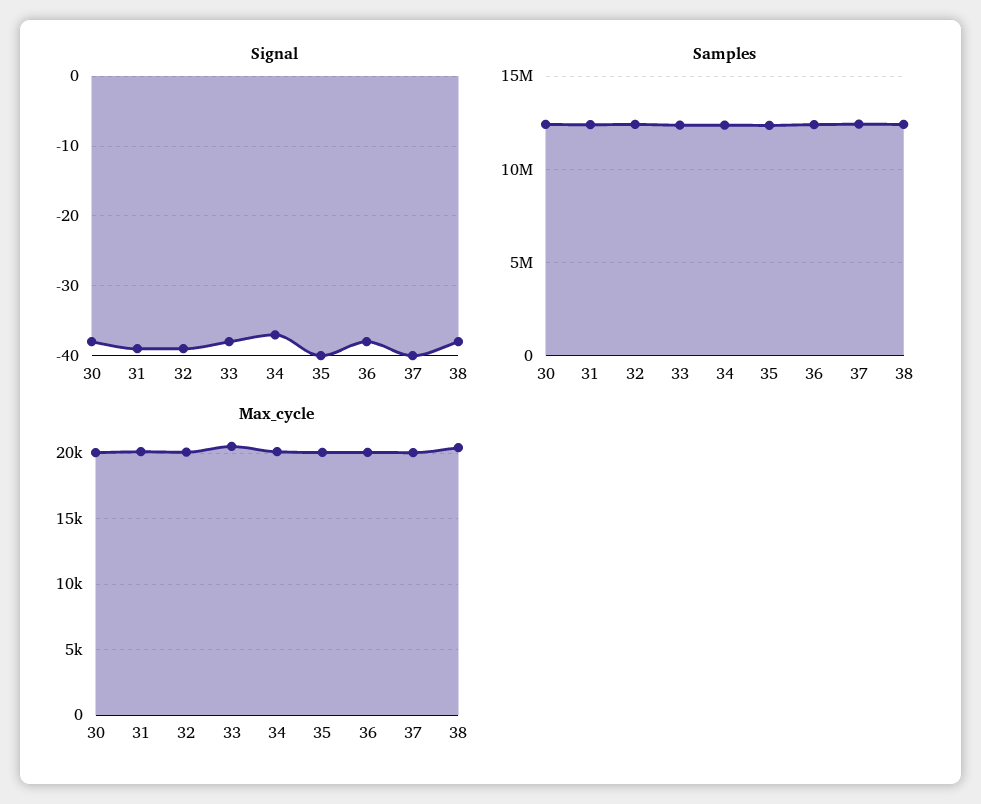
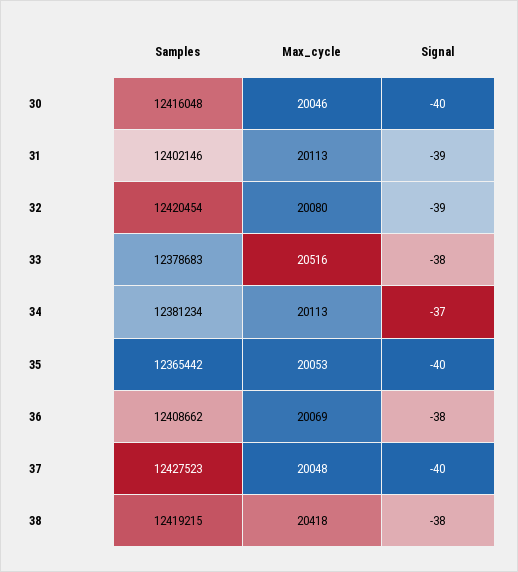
  {
    "Signal": {
-     "30": -38,
+     "30": -40,
      "31": -39,
      "32": -39,
      "33": -38,
      "34": -37,
      "35": -40,
      "36": -38,
      "37": -40,
      "38": -38
    },
    "Samples": {
      "30": 12416048,
      "31": 12402146,
      "32": 12420454,
      "33": 12378683,
      "34": 12381234,
      "35": 12365442,
      "36": 12408662,
      "37": 12427523,
      "38": 12419215
    },
    "Max_cycle": {
      "30": 20046,
      "31": 20113,
      "32": 20080,
      "33": 20516,
      "34": 20113,
      "35": 20053,
      "36": 20069,
      "37": 20048,
      "38": 20418
    }
  }

